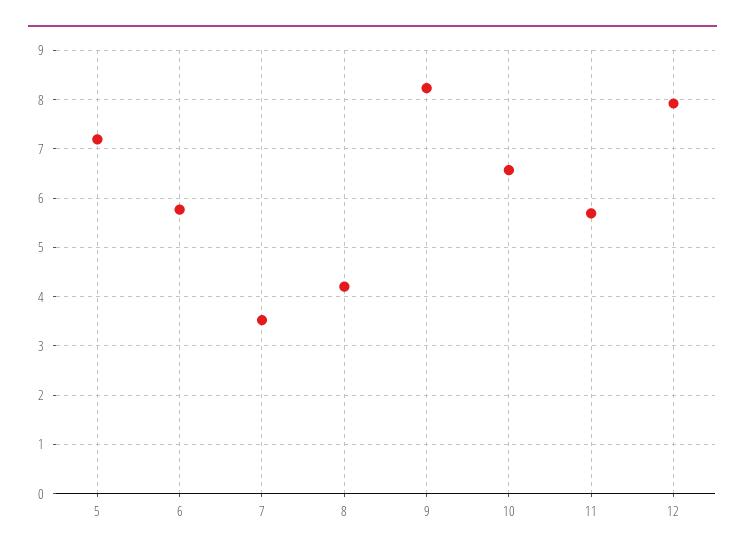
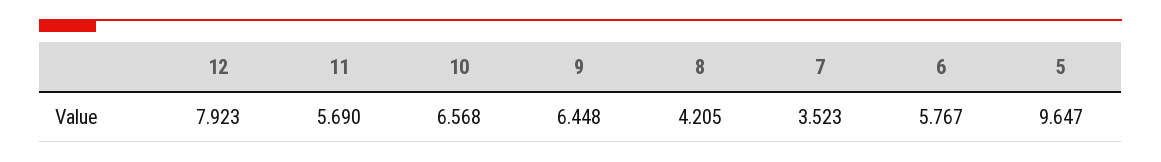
  {
-   "5": 7.2,
+   "5": 9.647,
    "6": 5.767,
    "7": 3.523,
    "8": 4.205,
-   "9": 8.2,
+   "9": 6.448,
    "10": 6.568,
    "11": 5.69,
    "12": 7.923
  }

